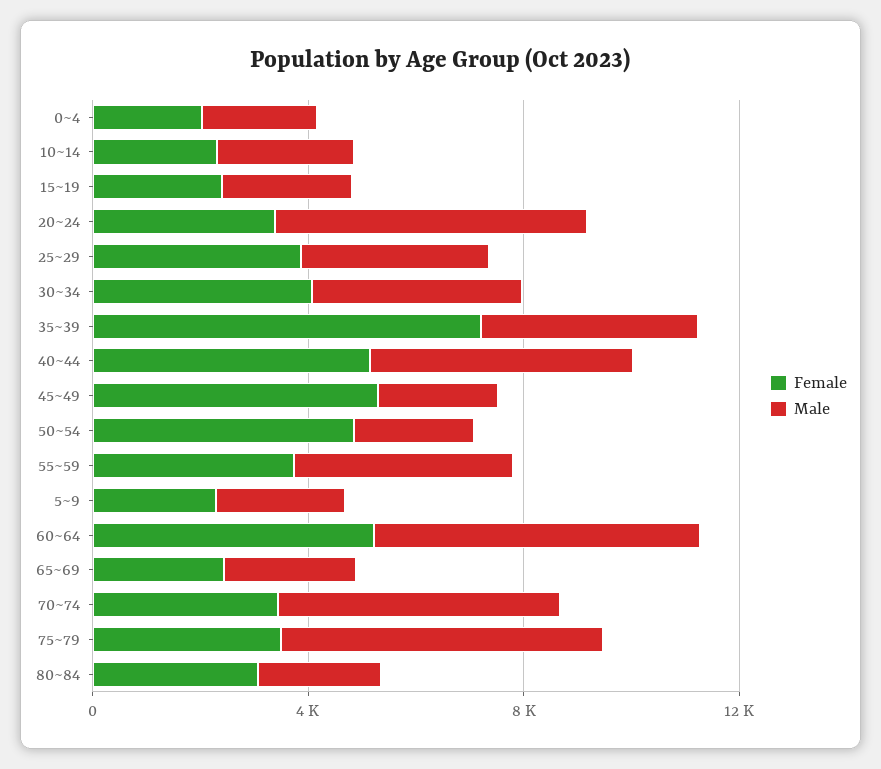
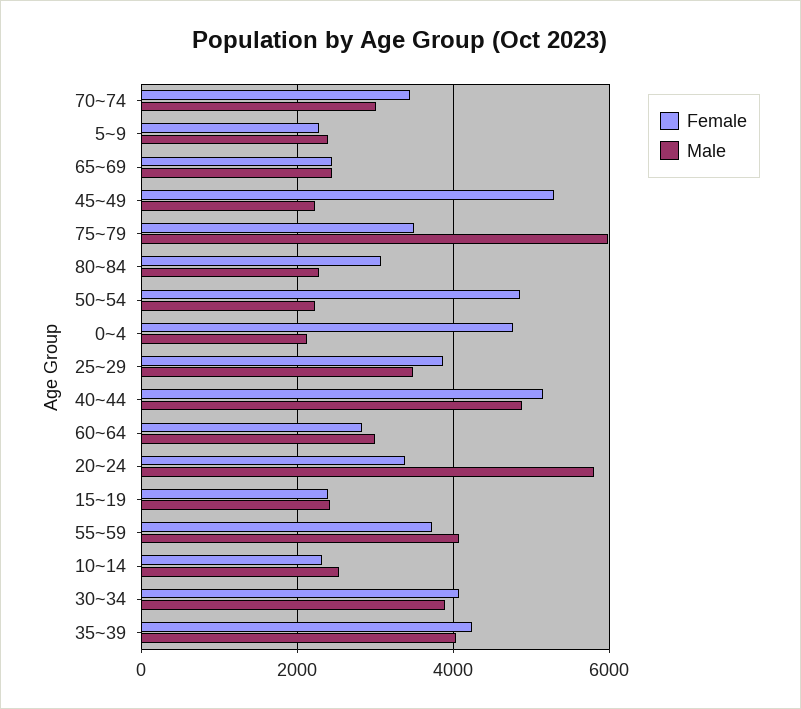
  {
    "Female": {
-     "0~4": 2000,
+     "0~4": 4800,
      "10~14": 2400,
      "15~19": 2400,
      "20~24": 3400,
      "25~29": 3800,
      "30~34": 4000,
-     "35~39": 7000,
+     "35~39": 4200,
      "40~44": 5200,
      "45~49": 5200,
      "50~54": 4800,
      "55~59": 3800,
      "5~9": 2200,
-     "60~64": 5000,
+     "60~64": 2800,
      "65~69": 2400,
      "70~74": 3400,
      "75~79": 3400,
      "80~84": 3000
    },
    "Male": {
      "0~4": 2200,
      "10~14": 2600,
      "15~19": 2400,
      "20~24": 5800,
      "25~29": 3400,
      "30~34": 3800,
      "35~39": 4000,
      "40~44": 4800,
      "45~49": 2200,
      "50~54": 2200,
      "55~59": 4000,
      "5~9": 2400,
-     "60~64": 6000,
+     "60~64": 3000,
      "65~69": 2400,
-     "70~74": 5000,
+     "70~74": 3000,
      "75~79": 6000,
      "80~84": 2200
    }
  }

